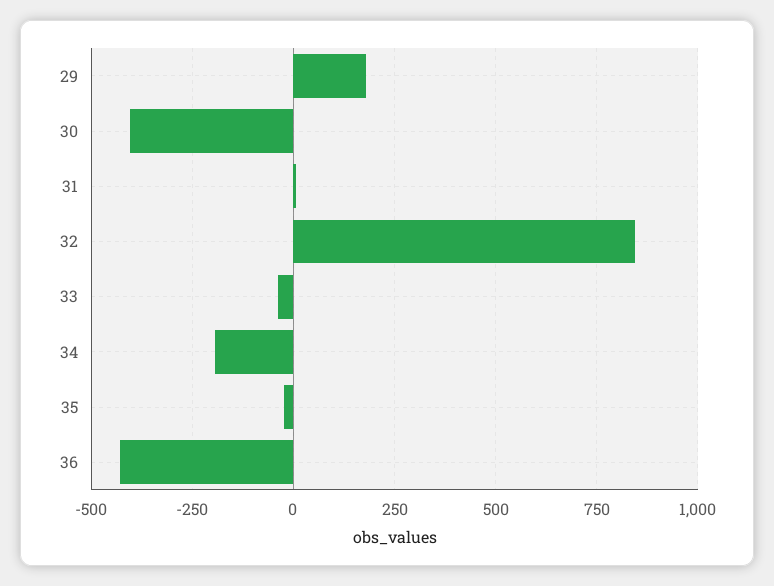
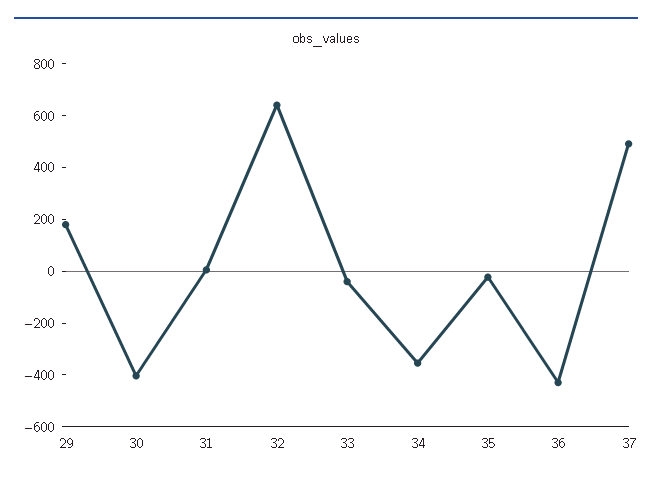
  {
    "29": 175,
    "30": -400,
    "31": 0,
-   "32": 850,
+   "32": 650,
    "33": -50,
-   "34": -200,
+   "34": -350,
    "35": -25,
-   "36": -425
+   "36": -425,
+   "37": 500
  }

